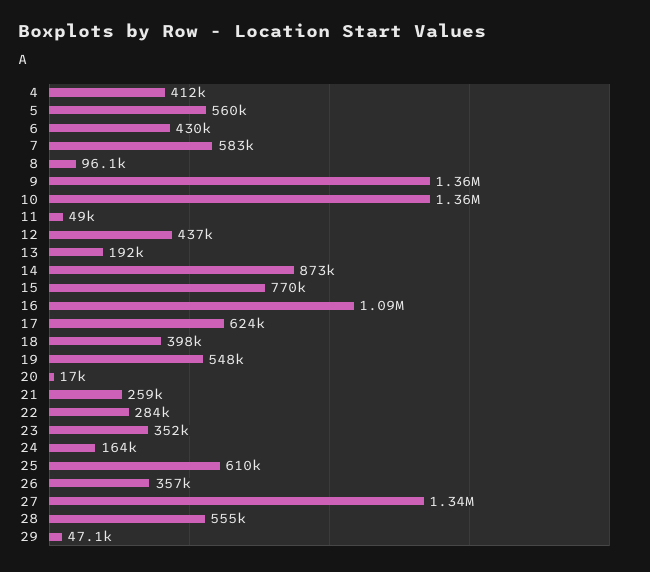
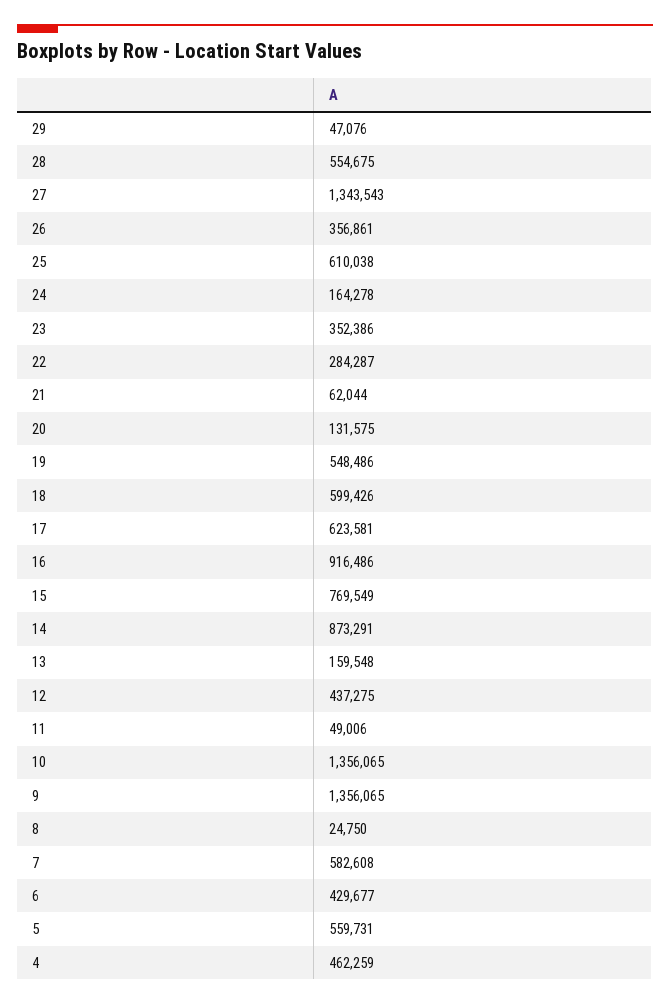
  {
-   "4": 412000,
+   "4": 462259,
    "5": 559731,
    "6": 429677,
    "7": 582608,
-   "8": 96100,
+   "8": 24750,
    "9": 1356065,
    "10": 1356065,
    "11": 49006,
    "12": 437275,
-   "13": 192000,
+   "13": 159548,
    "14": 873291,
    "15": 769549,
-   "16": 1090000,
+   "16": 916486,
    "17": 623581,
-   "18": 398000,
+   "18": 599426,
    "19": 548486,
-   "20": 17000,
+   "20": 131575,
-   "21": 259000,
+   "21": 62044,
    "22": 284287,
    "23": 352386,
    "24": 164278,
    "25": 610038,
    "26": 356861,
    "27": 1343543,
    "28": 554675,
    "29": 47076
  }

